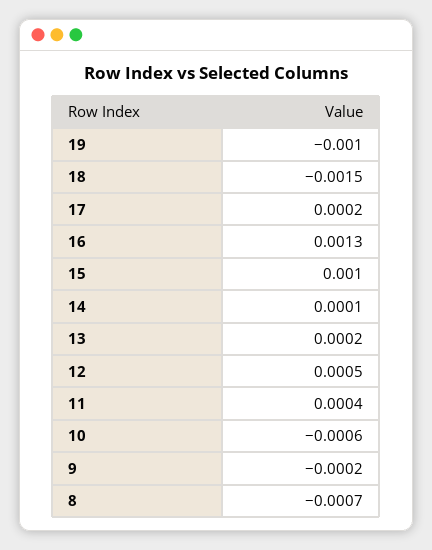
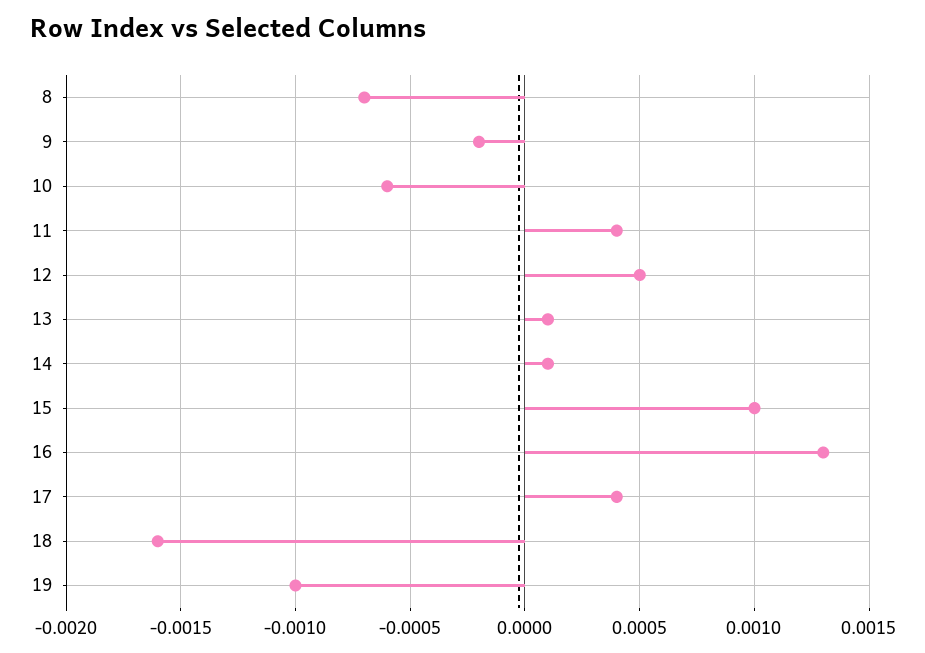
  {
    "19": -0.001,
-   "18": -0.0015,
+   "18": -0.0016,
-   "17": 0.0002,
+   "17": 0.0004,
    "16": 0.0013,
    "15": 0.001,
    "14": 0.0001,
-   "13": 0.0002,
+   "13": 0.0001,
    "12": 0.0005,
    "11": 0.0004,
    "10": -0.0006,
    "9": -0.0002,
    "8": -0.0007
  }

